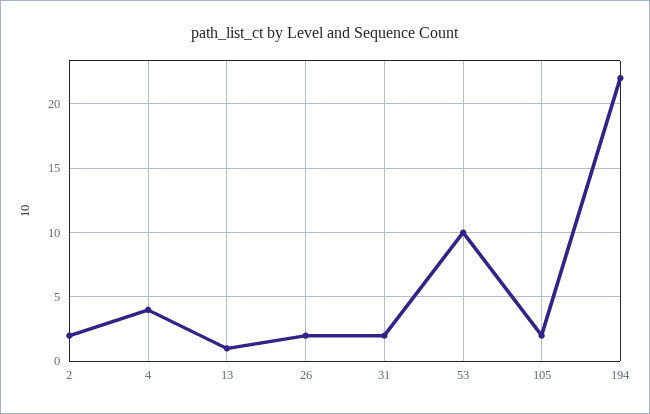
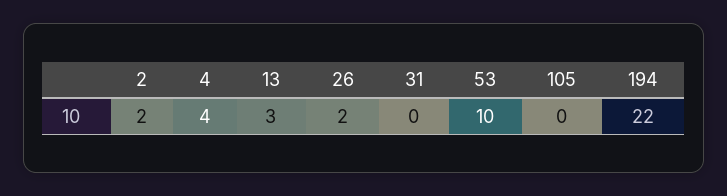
  {
    "2": 2,
    "4": 4,
-   "13": 1,
+   "13": 3,
    "26": 2,
-   "31": 2,
+   "31": 0,
    "53": 10,
-   "105": 2,
+   "105": 0,
    "194": 22
  }

